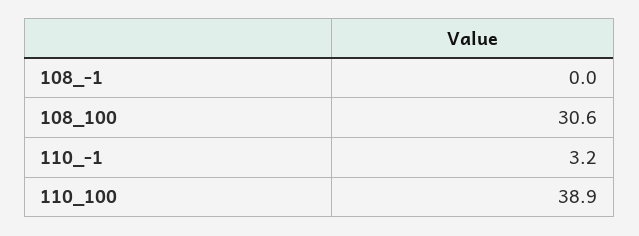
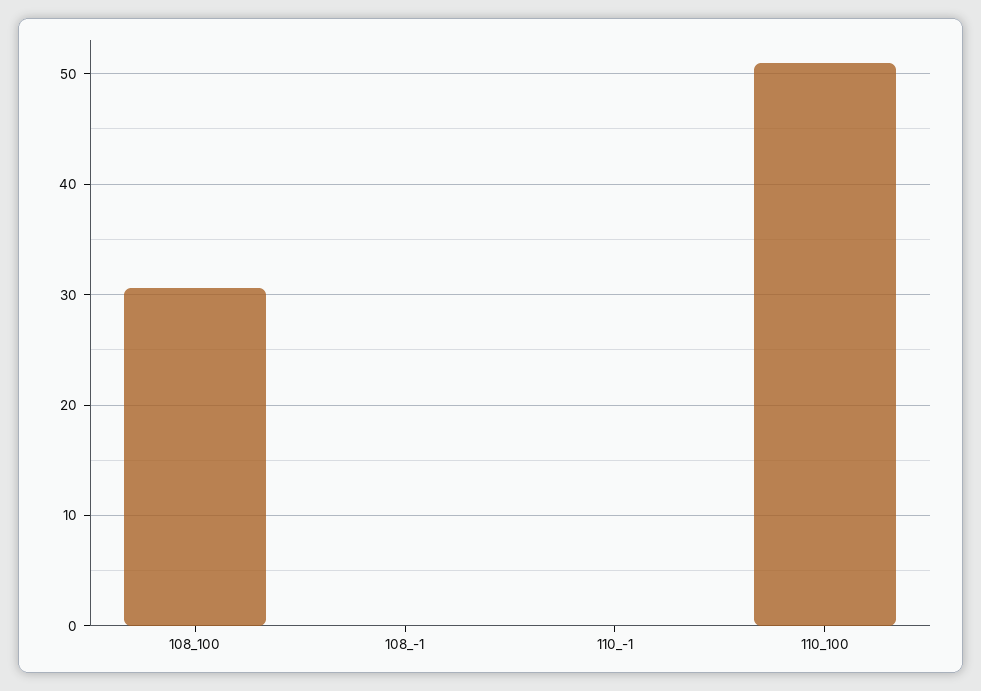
  {
    "108_-1": 0,
    "108_100": 30.6,
-   "110_-1": 3.2,
+   "110_-1": 0,
-   "110_100": 38.9
+   "110_100": 51
  }

